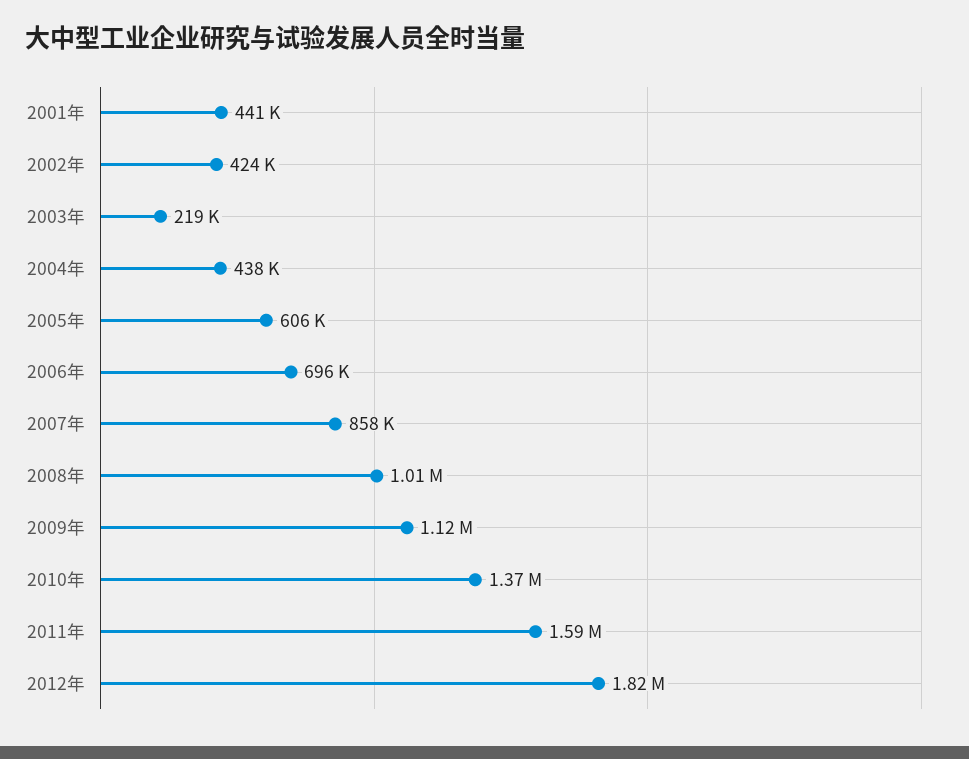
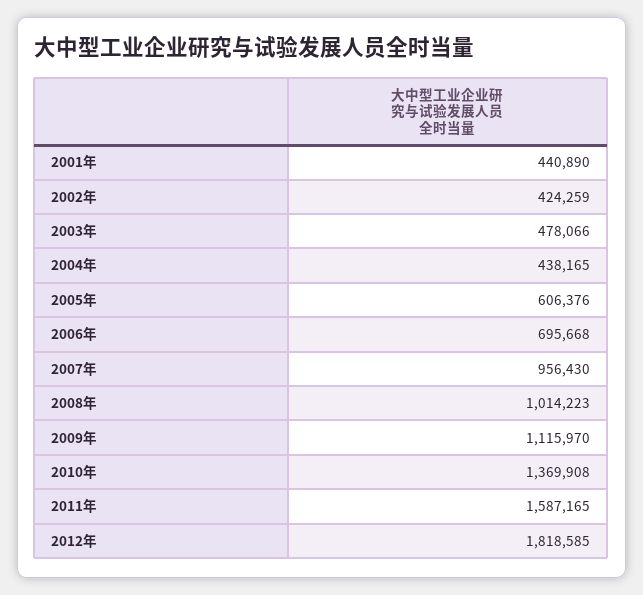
  {
    "2001年": 440890,
    "2002年": 424259,
-   "2003年": 219000,
+   "2003年": 478066,
    "2004年": 438165,
    "2005年": 606376,
    "2006年": 695668,
-   "2007年": 858000,
+   "2007年": 956430,
    "2008年": 1014223,
    "2009年": 1115970,
    "2010年": 1369908,
    "2011年": 1587165,
    "2012年": 1818585
  }

